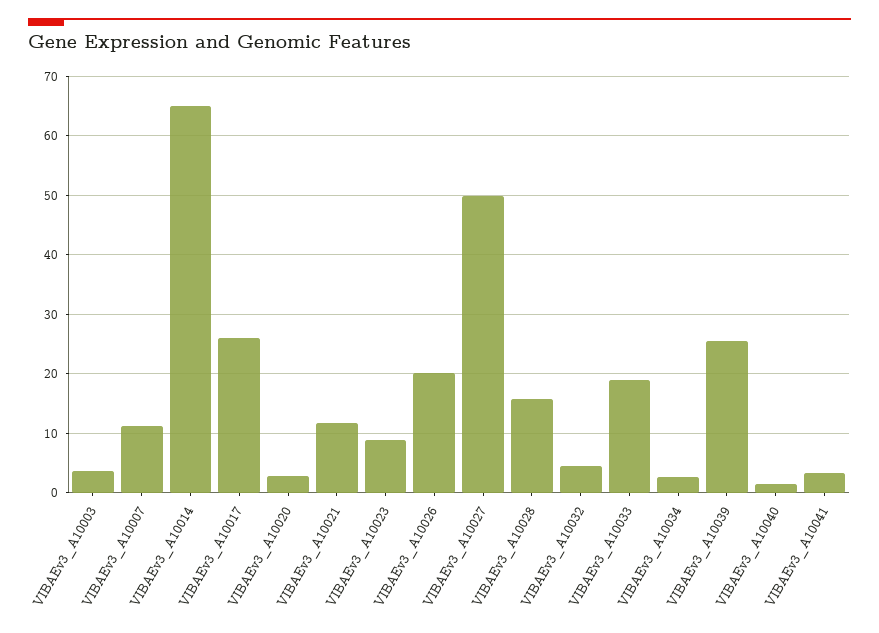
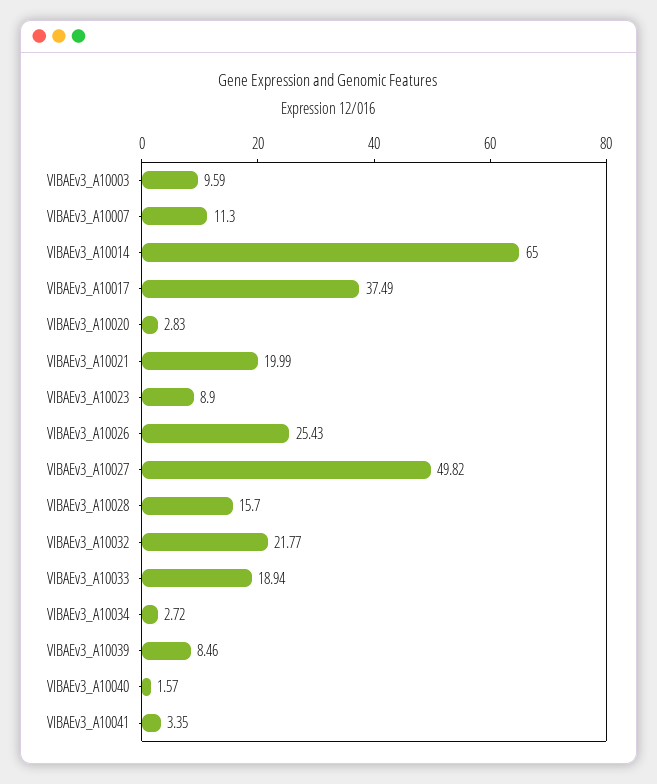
  {
-   "VIBAEv3_A10003": 4,
+   "VIBAEv3_A10003": 9.59,
    "VIBAEv3_A10007": 11.3,
    "VIBAEv3_A10014": 65,
-   "VIBAEv3_A10017": 26,
+   "VIBAEv3_A10017": 37.49,
    "VIBAEv3_A10020": 2.83,
-   "VIBAEv3_A10021": 12,
+   "VIBAEv3_A10021": 19.99,
    "VIBAEv3_A10023": 8.9,
-   "VIBAEv3_A10026": 20,
+   "VIBAEv3_A10026": 25.43,
    "VIBAEv3_A10027": 49.82,
    "VIBAEv3_A10028": 15.7,
-   "VIBAEv3_A10032": 4,
+   "VIBAEv3_A10032": 21.77,
    "VIBAEv3_A10033": 18.94,
    "VIBAEv3_A10034": 2.72,
-   "VIBAEv3_A10039": 26,
+   "VIBAEv3_A10039": 8.46,
    "VIBAEv3_A10040": 1.57,
    "VIBAEv3_A10041": 3.35
  }

